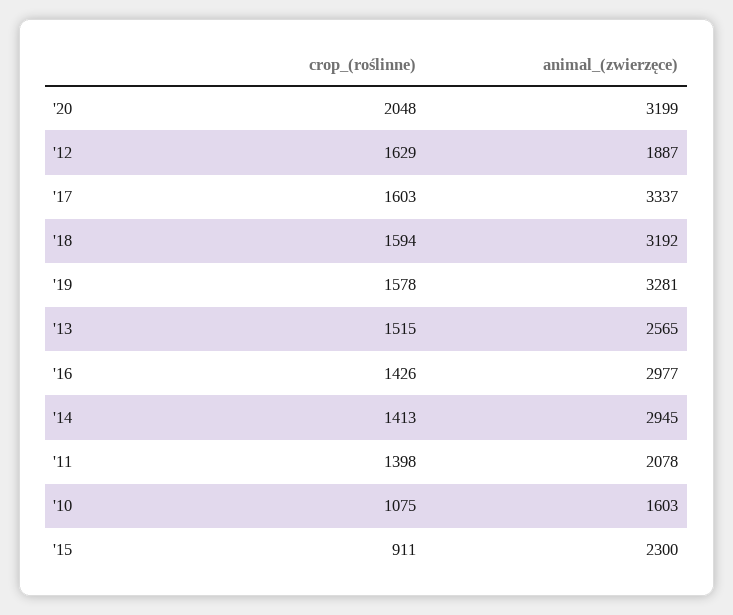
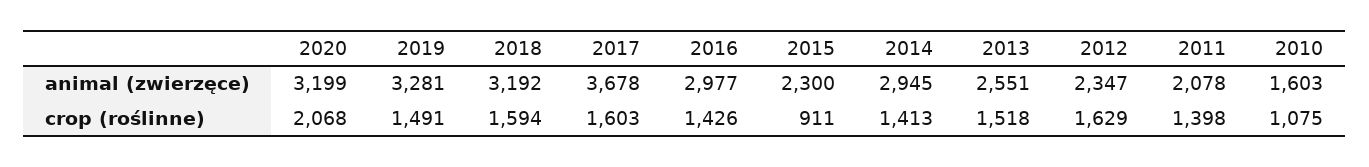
  {
    "crop_(roślinne)": {
-     "'20": 2048,
+     "'20": 2068,
      "'12": 1629,
      "'17": 1603,
      "'18": 1594,
-     "'19": 1578,
+     "'19": 1491,
-     "'13": 1515,
+     "'13": 1518,
      "'16": 1426,
      "'14": 1413,
      "'11": 1398,
      "'10": 1075,
      "'15": 911
    },
    "animal_(zwierzęce)": {
      "'20": 3199,
-     "'12": 1887,
+     "'12": 2347,
-     "'17": 3337,
+     "'17": 3678,
      "'18": 3192,
      "'19": 3281,
-     "'13": 2565,
+     "'13": 2551,
      "'16": 2977,
      "'14": 2945,
      "'11": 2078,
      "'10": 1603,
      "'15": 2300
    }
  }

